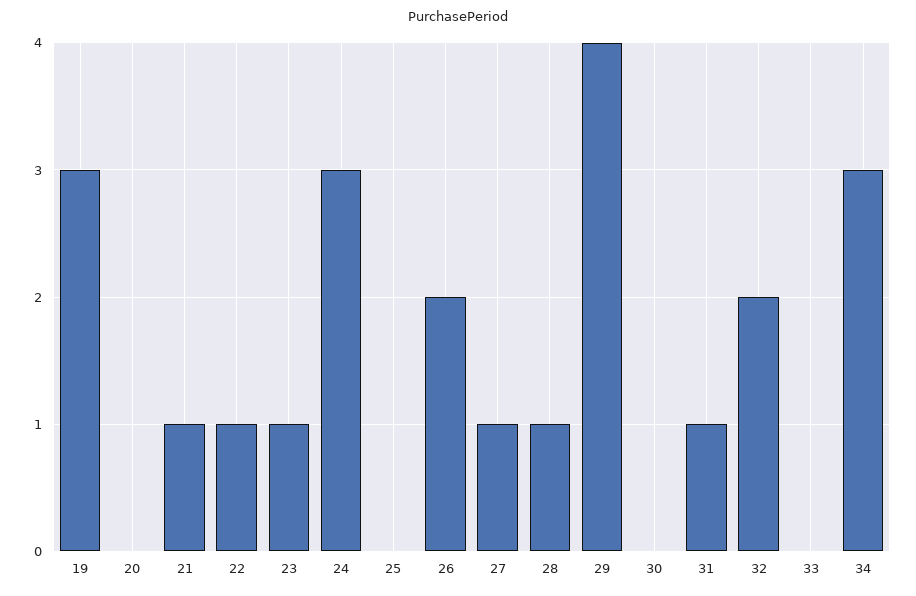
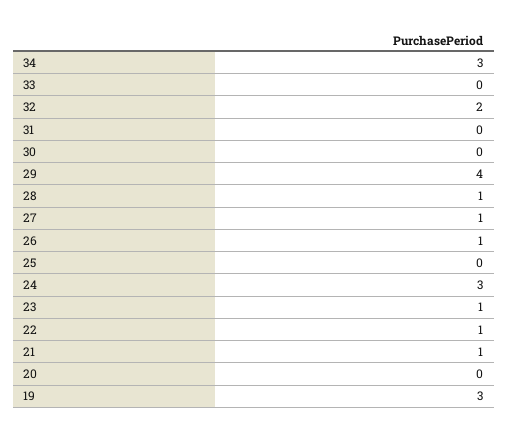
  {
    "19": 3,
    "20": 0,
    "21": 1,
    "22": 1,
    "23": 1,
    "24": 3,
    "25": 0,
-   "26": 2,
+   "26": 1,
    "27": 1,
    "28": 1,
    "29": 4,
    "30": 0,
-   "31": 1,
+   "31": 0,
    "32": 2,
    "33": 0,
    "34": 3
  }

